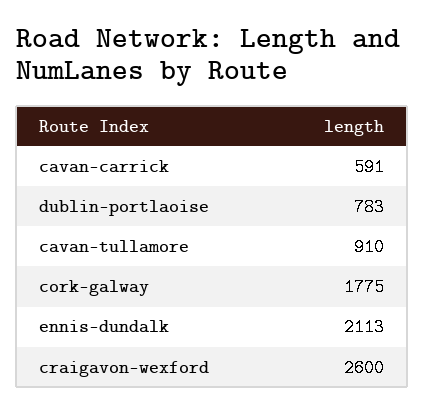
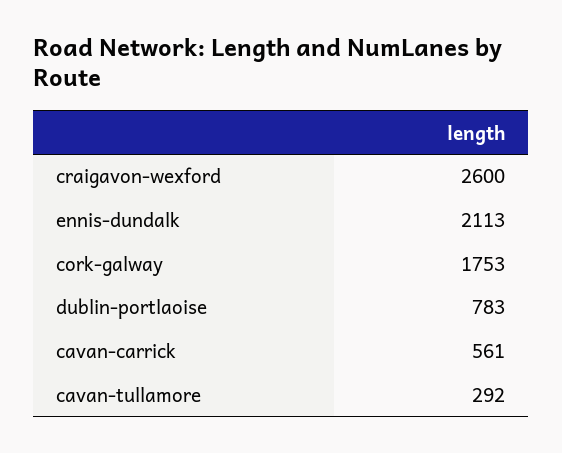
  {
-   "cavan-carrick": 591,
+   "cavan-carrick": 561,
    "dublin-portlaoise": 783,
-   "cavan-tullamore": 910,
+   "cavan-tullamore": 292,
-   "cork-galway": 1775,
+   "cork-galway": 1753,
    "ennis-dundalk": 2113,
    "craigavon-wexford": 2600
  }

